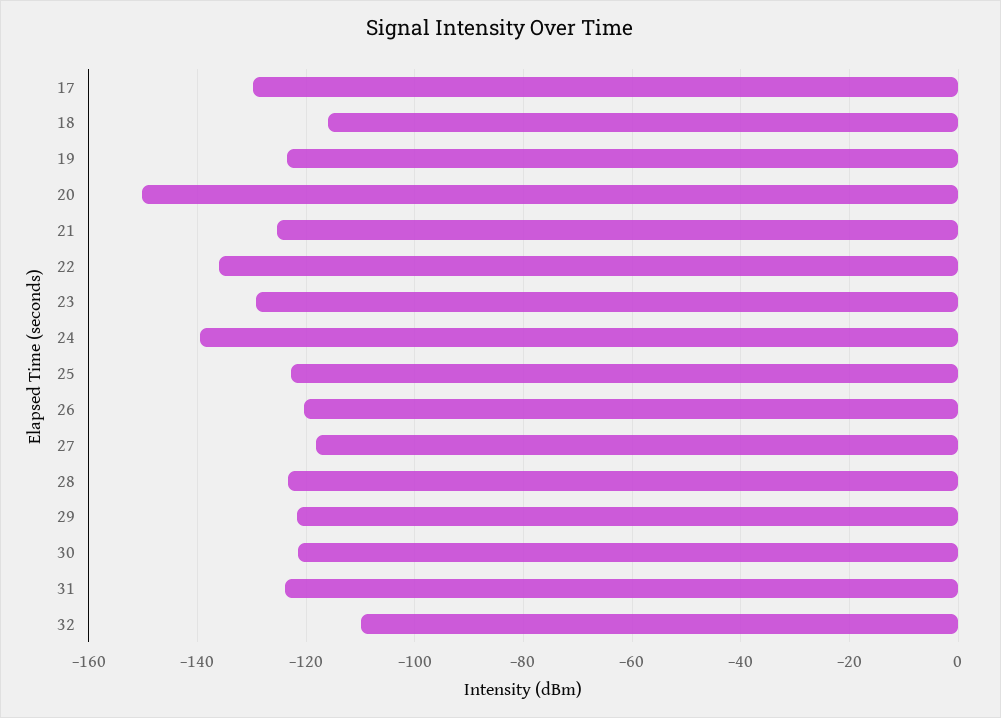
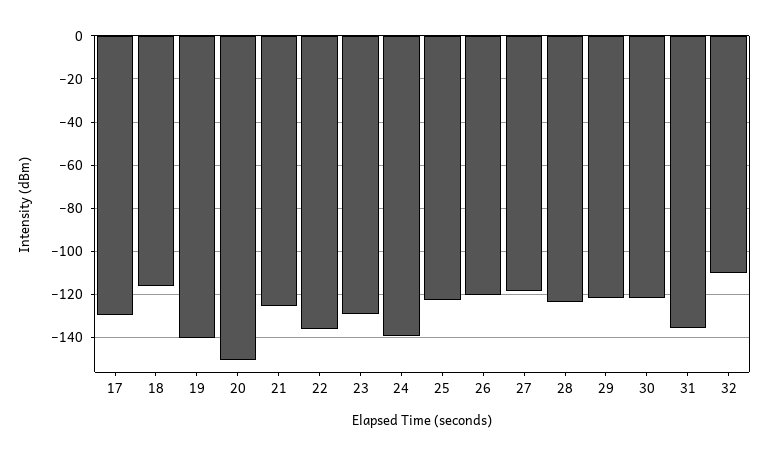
  {
    "17": -130,
    "18": -116,
-   "19": -124,
+   "19": -140,
    "20": -150,
    "21": -126,
    "22": -136,
    "23": -130,
    "24": -140,
    "25": -122,
    "26": -120,
    "27": -118,
    "28": -124,
    "29": -122,
    "30": -122,
-   "31": -124,
+   "31": -135,
    "32": -110
  }

